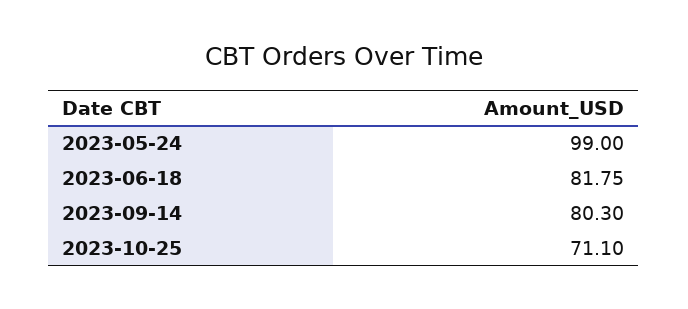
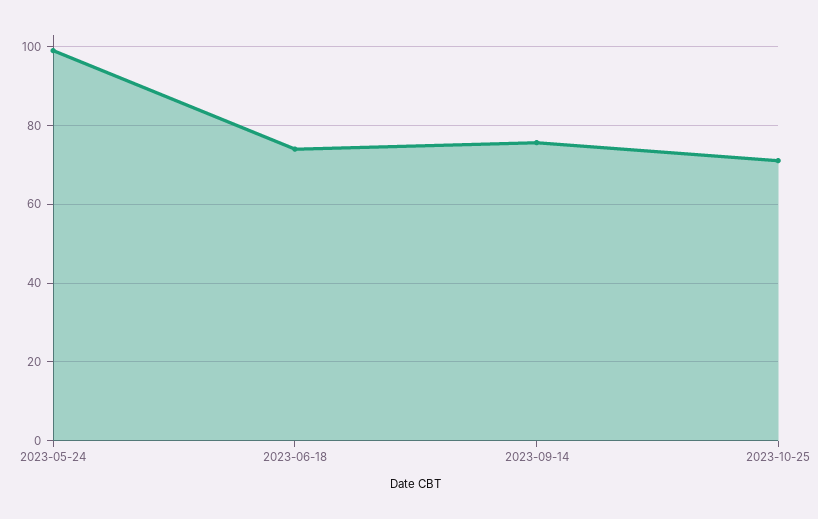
  {
    "2023-05-24": 99,
-   "2023-06-18": 81.75,
+   "2023-06-18": 74,
-   "2023-09-14": 80.3,
+   "2023-09-14": 76,
    "2023-10-25": 71.1
  }

